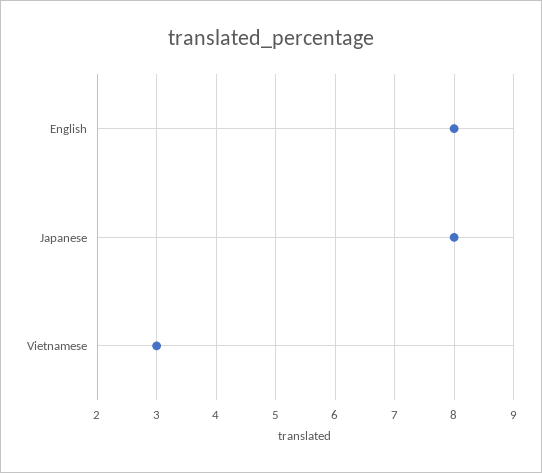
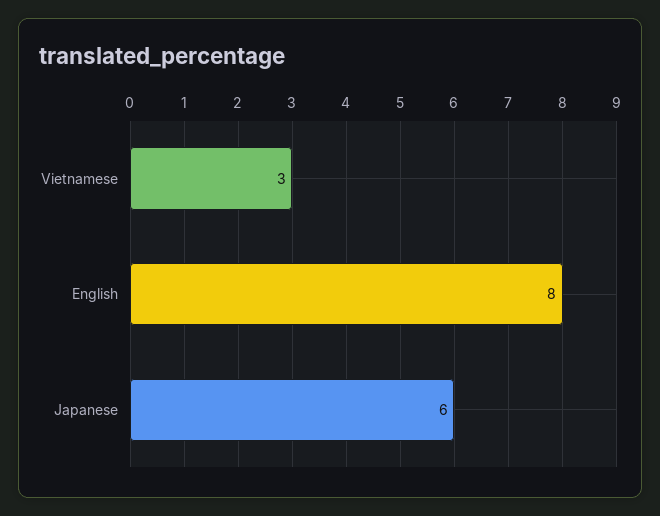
  {
    "English": 8,
-   "Japanese": 8,
+   "Japanese": 6,
    "Vietnamese": 3
  }

